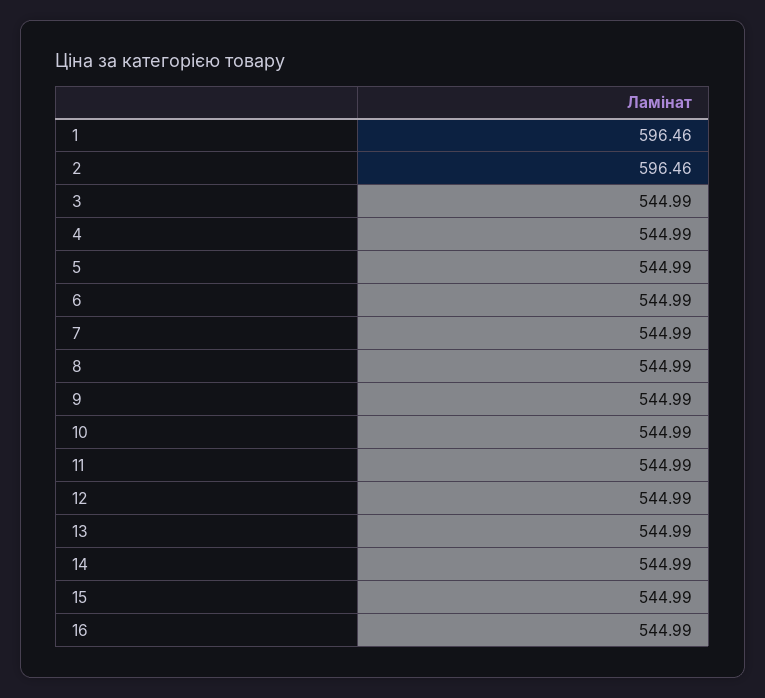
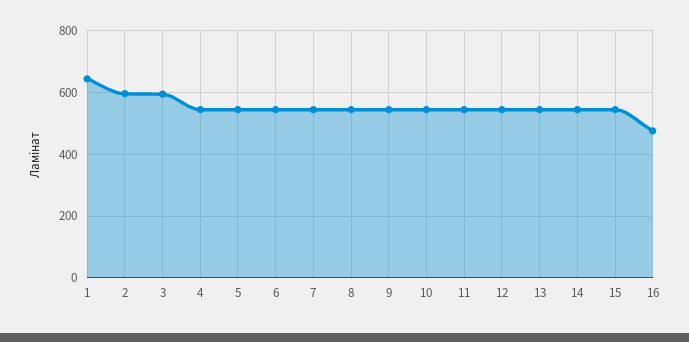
  {
-   "1": 596.46,
+   "1": 640,
    "2": 596.46,
-   "3": 544.99,
+   "3": 600,
    "4": 544.99,
    "5": 544.99,
    "6": 544.99,
    "7": 544.99,
    "8": 544.99,
    "9": 544.99,
    "10": 544.99,
    "11": 544.99,
    "12": 544.99,
    "13": 544.99,
    "14": 544.99,
    "15": 544.99,
-   "16": 544.99
+   "16": 480
  }

